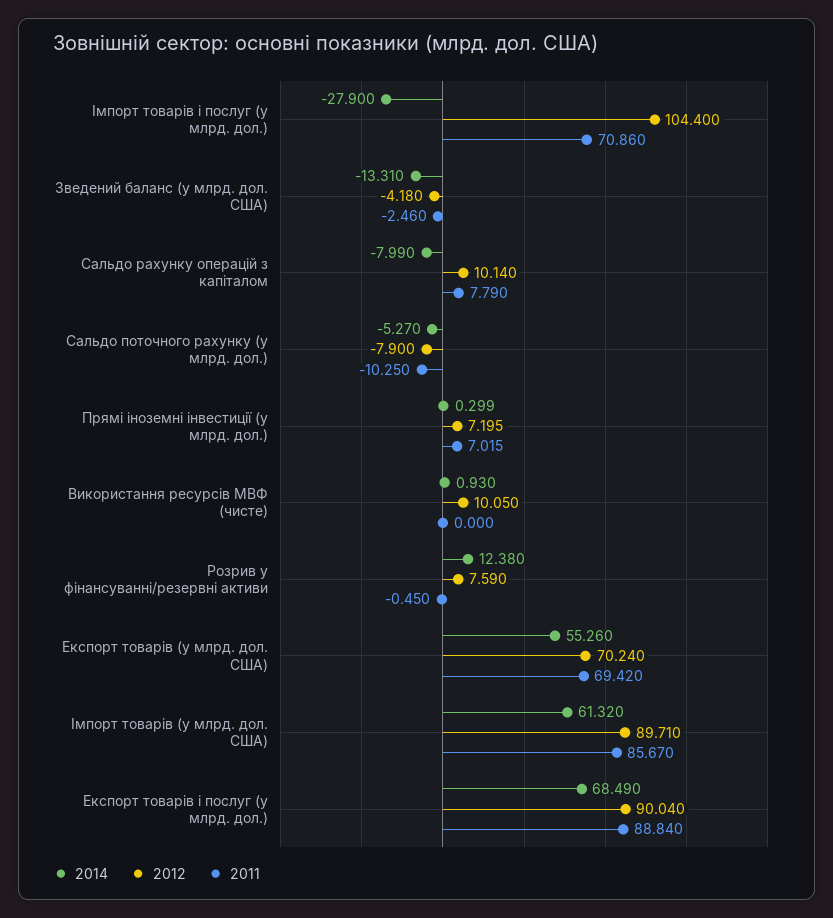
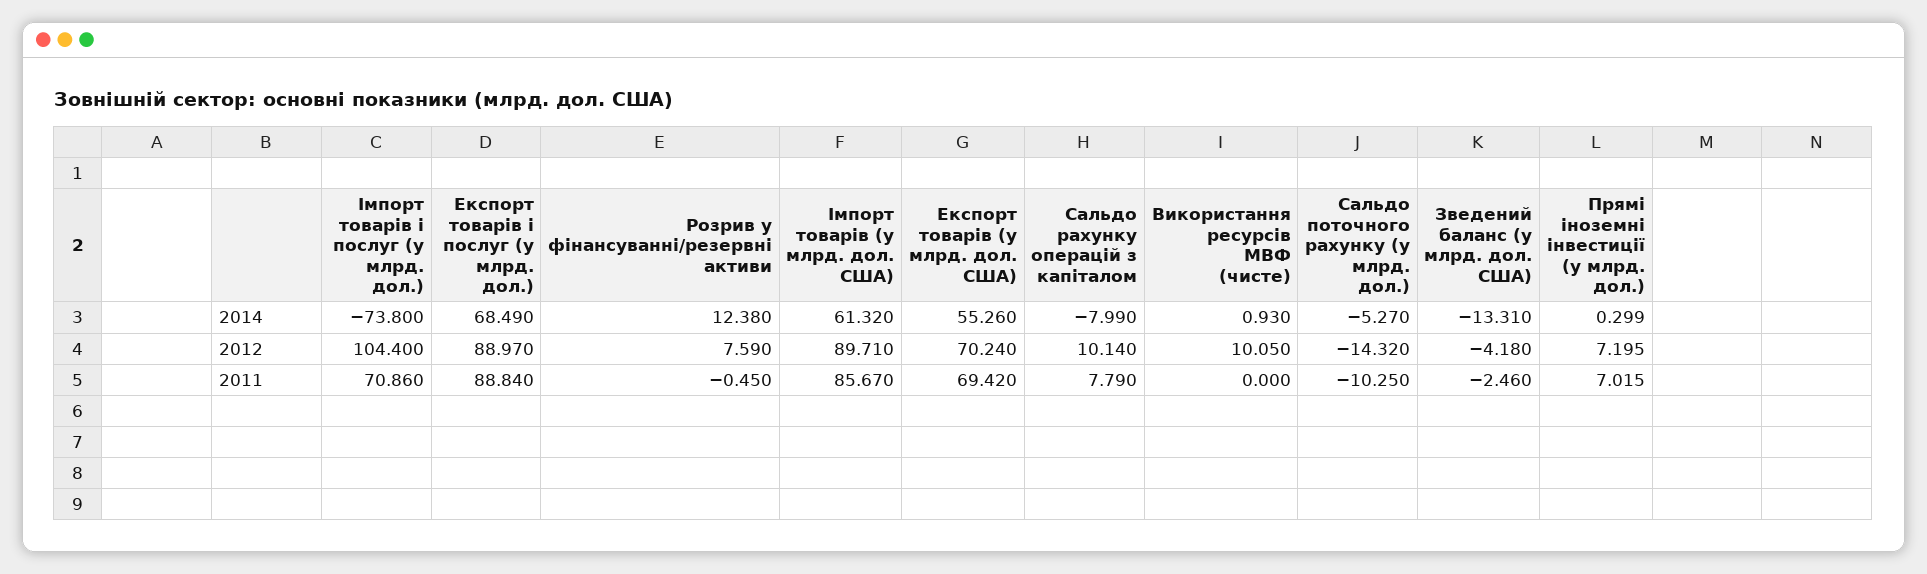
  {
    "2014": {
-     "Імпорт товарів і послуг (у млрд. дол.)": -27.9,
+     "Імпорт товарів і послуг (у млрд. дол.)": -73.8,
      "Зведений баланс (у млрд. дол. США)": -13.31,
      "Сальдо рахунку операцій з капіталом": -7.99,
      "Сальдо поточного рахунку (у млрд. дол.)": -5.27,
      "Прямі іноземні інвестиції (у млрд. дол.)": 0.299,
      "Використання ресурсів МВФ (чисте)": 0.93,
      "Розрив у фінансуванні/резервні активи": 12.38,
      "Експорт товарів (у млрд. дол. США)": 55.26,
      "Імпорт товарів (у млрд. дол. США)": 61.32,
      "Експорт товарів і послуг (у млрд. дол.)": 68.49
    },
    "2012": {
      "Імпорт товарів і послуг (у млрд. дол.)": 104.4,
      "Зведений баланс (у млрд. дол. США)": -4.18,
      "Сальдо рахунку операцій з капіталом": 10.14,
-     "Сальдо поточного рахунку (у млрд. дол.)": -7.9,
+     "Сальдо поточного рахунку (у млрд. дол.)": -14.32,
      "Прямі іноземні інвестиції (у млрд. дол.)": 7.195,
      "Використання ресурсів МВФ (чисте)": 10.05,
      "Розрив у фінансуванні/резервні активи": 7.59,
      "Експорт товарів (у млрд. дол. США)": 70.24,
      "Імпорт товарів (у млрд. дол. США)": 89.71,
-     "Експорт товарів і послуг (у млрд. дол.)": 90.04
+     "Експорт товарів і послуг (у млрд. дол.)": 88.97
    },
    "2011": {
      "Імпорт товарів і послуг (у млрд. дол.)": 70.86,
      "Зведений баланс (у млрд. дол. США)": -2.46,
      "Сальдо рахунку операцій з капіталом": 7.79,
      "Сальдо поточного рахунку (у млрд. дол.)": -10.25,
      "Прямі іноземні інвестиції (у млрд. дол.)": 7.015,
      "Використання ресурсів МВФ (чисте)": 0,
      "Розрив у фінансуванні/резервні активи": -0.45,
      "Експорт товарів (у млрд. дол. США)": 69.42,
      "Імпорт товарів (у млрд. дол. США)": 85.67,
      "Експорт товарів і послуг (у млрд. дол.)": 88.84
    }
  }

